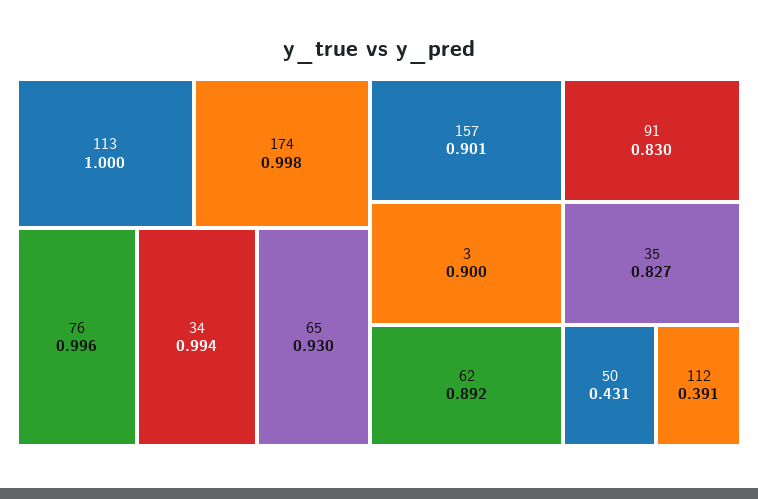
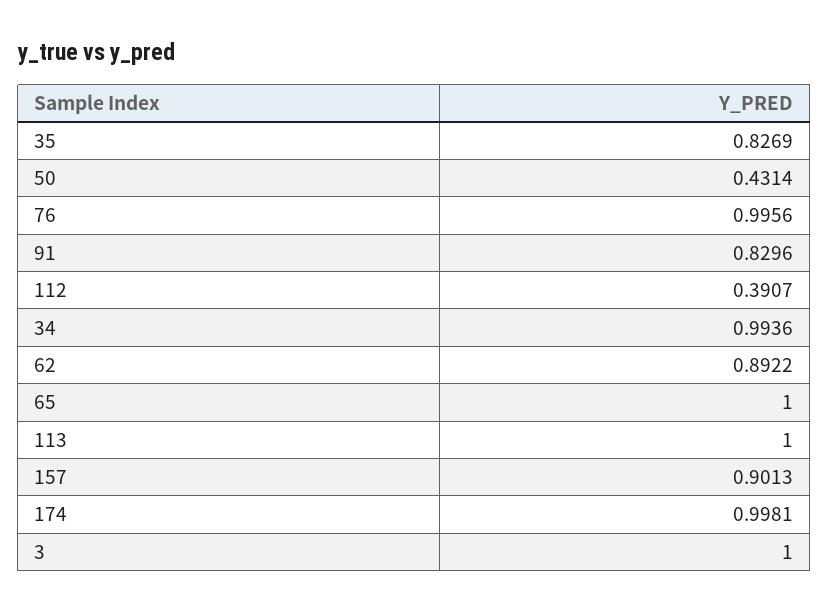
  {
    "113": 1,
    "174": 0.9981,
    "76": 0.9956,
    "34": 0.9936,
-   "65": 0.93,
+   "65": 1,
    "157": 0.9013,
-   "3": 0.9,
+   "3": 1,
    "62": 0.8922,
    "91": 0.8296,
    "35": 0.8269,
    "50": 0.4314,
    "112": 0.3907
  }

